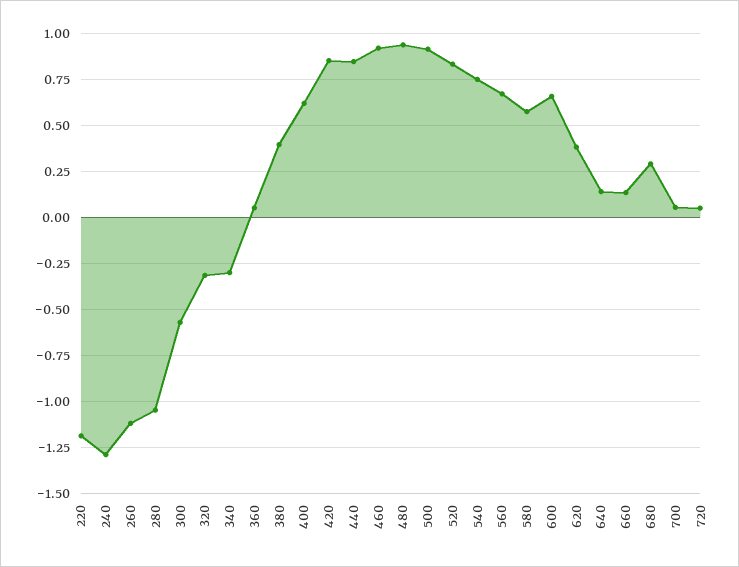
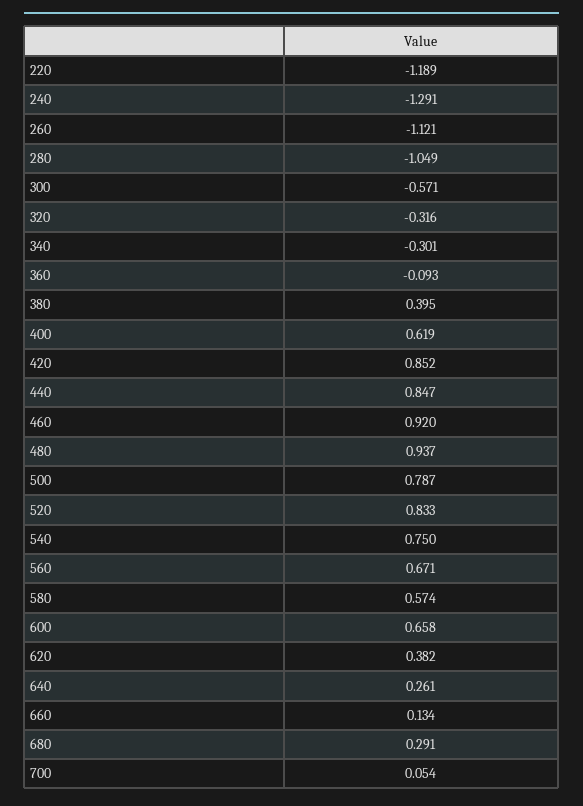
  {
    "220": -1.189,
    "240": -1.291,
    "260": -1.121,
    "280": -1.049,
    "300": -0.571,
    "320": -0.316,
    "340": -0.301,
-   "360": 0.05,
+   "360": -0.093,
    "380": 0.395,
    "400": 0.619,
    "420": 0.852,
    "440": 0.847,
    "460": 0.92,
    "480": 0.937,
-   "500": 0.9,
+   "500": 0.787,
    "520": 0.833,
    "540": 0.75,
    "560": 0.671,
    "580": 0.574,
    "600": 0.658,
    "620": 0.382,
-   "640": 0.15,
+   "640": 0.261,
    "660": 0.134,
    "680": 0.291,
-   "700": 0.054,
+   "700": 0.054
-   "720": 0.05
  }

